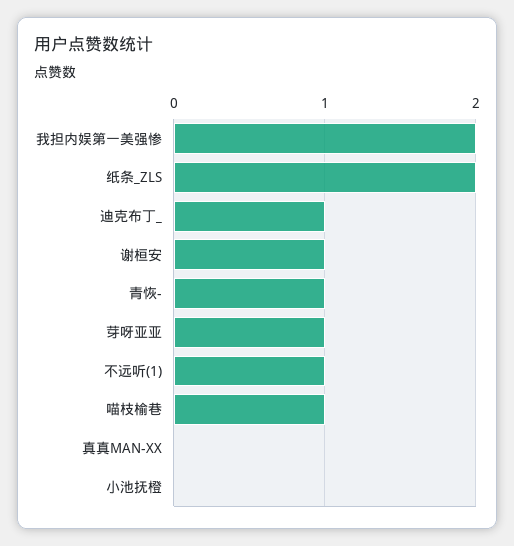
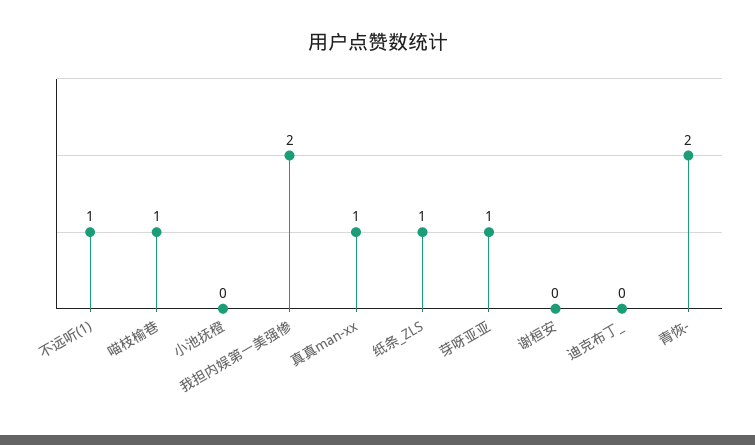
  {
    "我担内娱第一美强惨": 2,
-   "纸条_ZLS": 2,
+   "纸条_ZLS": 1,
-   "迪克布丁_": 1,
+   "迪克布丁_": 0,
-   "谢桓安": 1,
+   "谢桓安": 0,
-   "青恢-": 1,
+   "青恢-": 2,
    "芽呀亚亚": 1,
    "不远听(1)": 1,
    "喵枝榆巷": 1,
-   "真真MAN-XX": 0,
+   "真真MAN-XX": 1,
    "小池抚橙": 0
  }

